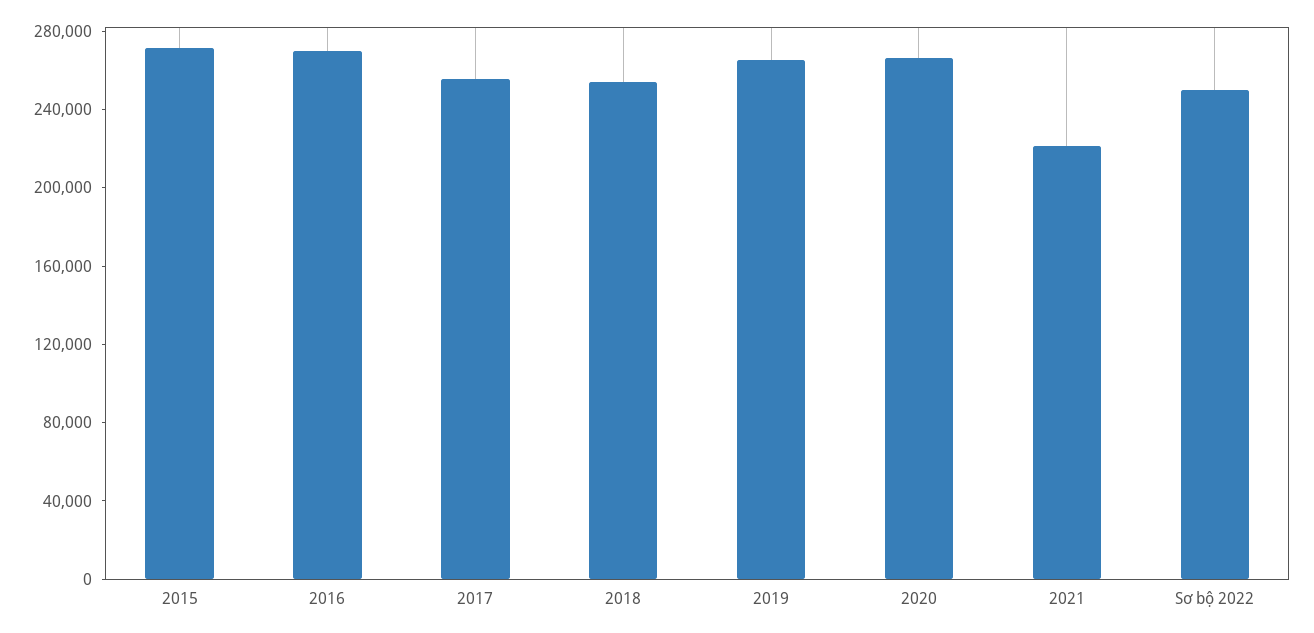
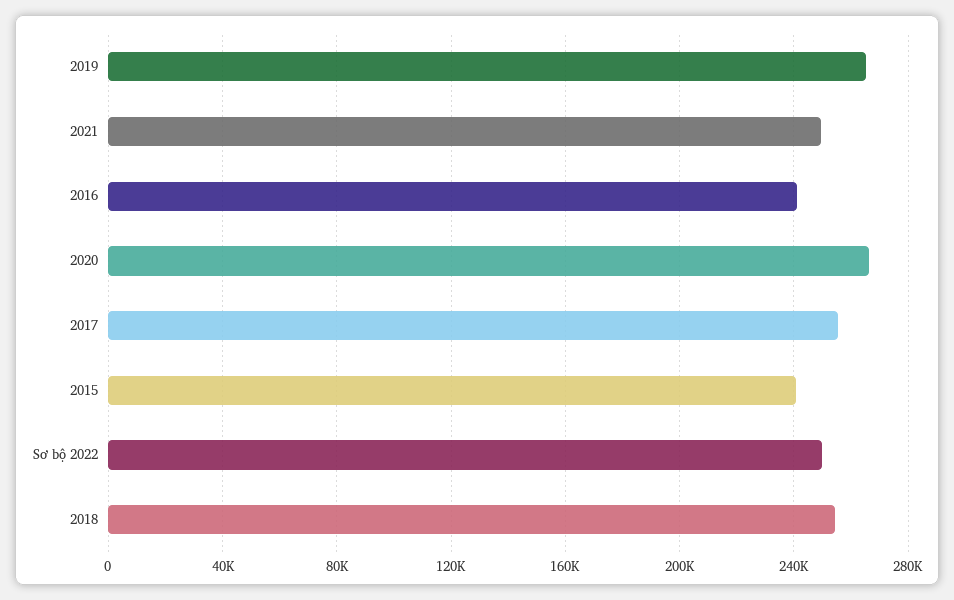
  {
-   "2015": 270000,
+   "2015": 240000,
-   "2016": 270000,
+   "2016": 240000,
    "2017": 255000,
    "2018": 255000,
    "2019": 265000,
    "2020": 265000,
-   "2021": 220000,
+   "2021": 250000,
    "Sơ bộ 2022": 250000
  }

